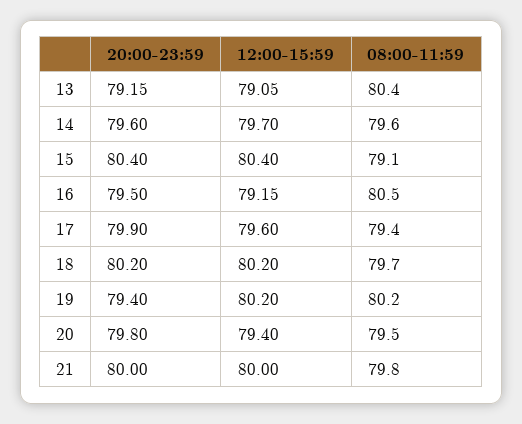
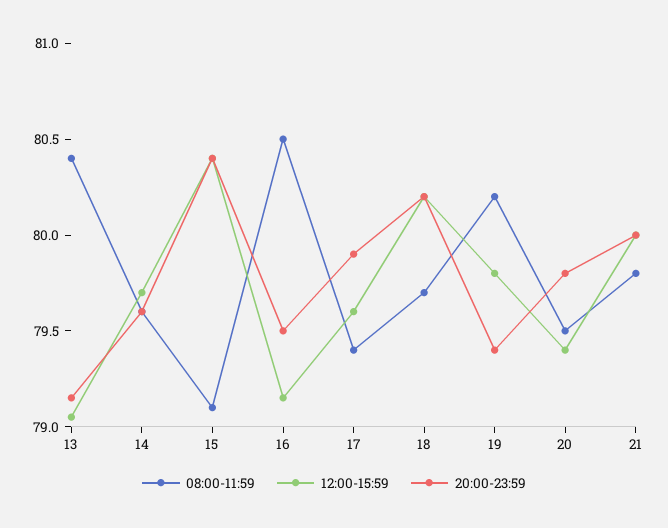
  {
    "20:00-23:59": {
      "13": 79.15,
      "14": 79.6,
      "15": 80.4,
      "16": 79.5,
      "17": 79.9,
      "18": 80.2,
      "19": 79.4,
      "20": 79.8,
      "21": 80
    },
    "12:00-15:59": {
      "13": 79.05,
      "14": 79.7,
      "15": 80.4,
      "16": 79.15,
      "17": 79.6,
      "18": 80.2,
-     "19": 80.2,
+     "19": 79.8,
      "20": 79.4,
      "21": 80
    },
    "08:00-11:59": {
      "13": 80.4,
      "14": 79.6,
      "15": 79.1,
      "16": 80.5,
      "17": 79.4,
      "18": 79.7,
      "19": 80.2,
      "20": 79.5,
      "21": 79.8
    }
  }

